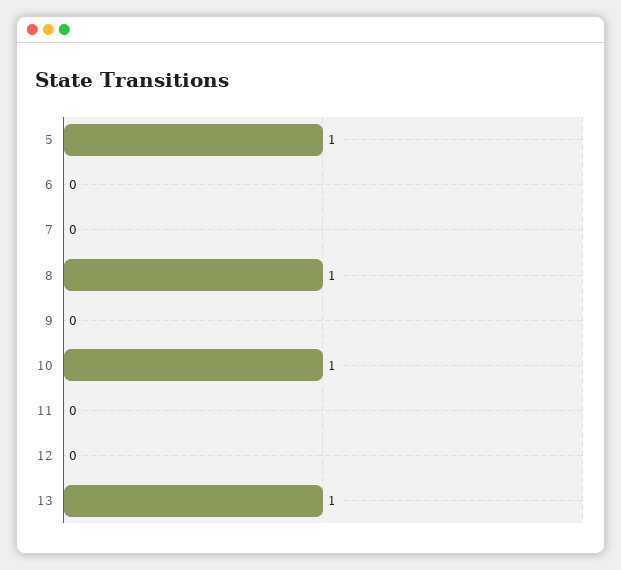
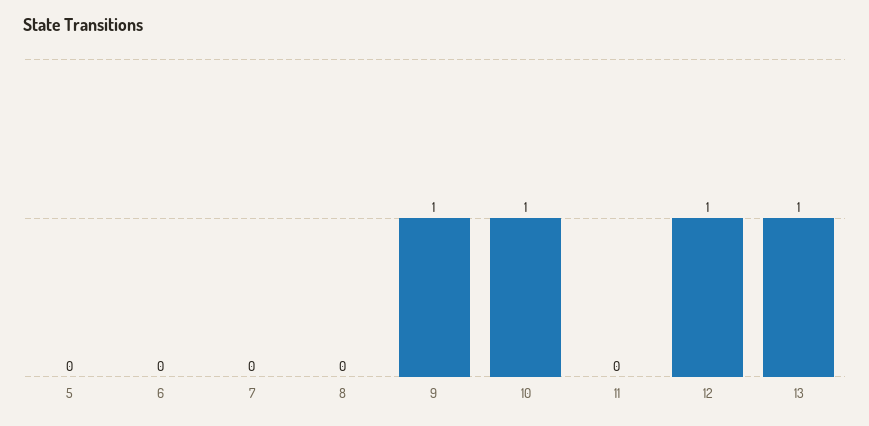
  {
-   "5": 1,
+   "5": 0,
    "6": 0,
    "7": 0,
-   "8": 1,
+   "8": 0,
-   "9": 0,
+   "9": 1,
    "10": 1,
    "11": 0,
-   "12": 0,
+   "12": 1,
    "13": 1
  }

